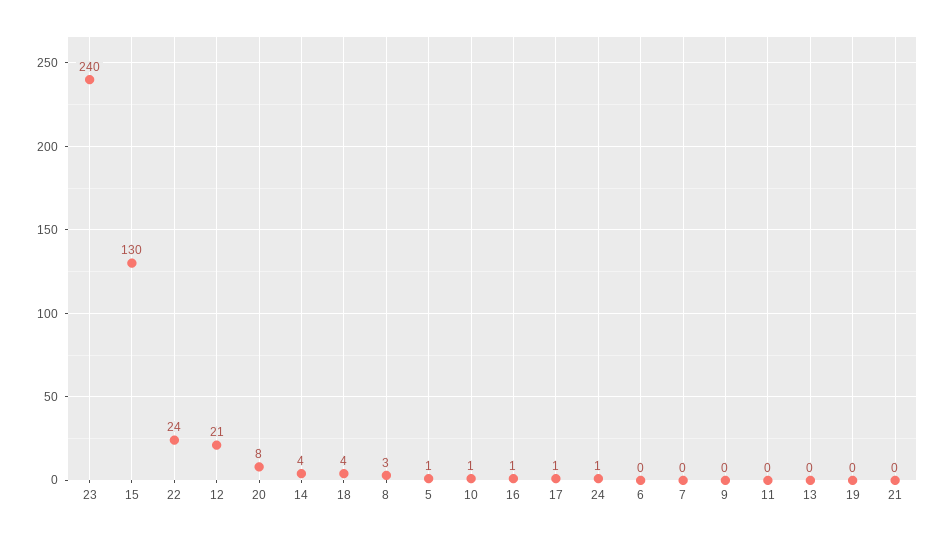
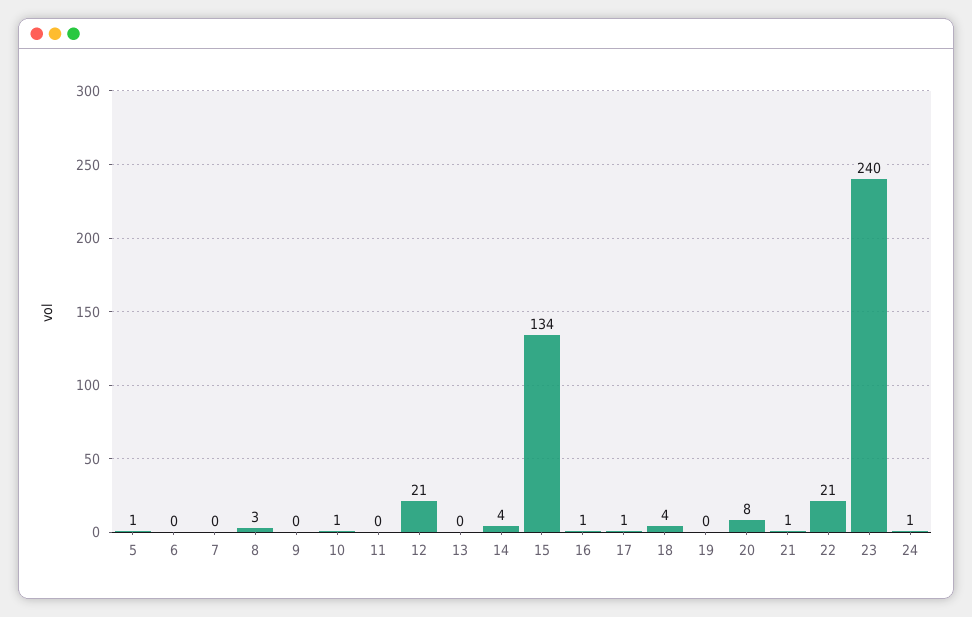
  {
    "23": 240,
-   "15": 130,
+   "15": 134,
-   "22": 24,
+   "22": 21,
    "12": 21,
    "20": 8,
    "14": 4,
    "18": 4,
    "8": 3,
    "5": 1,
    "10": 1,
    "16": 1,
    "17": 1,
    "24": 1,
    "6": 0,
    "7": 0,
    "9": 0,
    "11": 0,
    "13": 0,
    "19": 0,
-   "21": 0
+   "21": 1
  }

